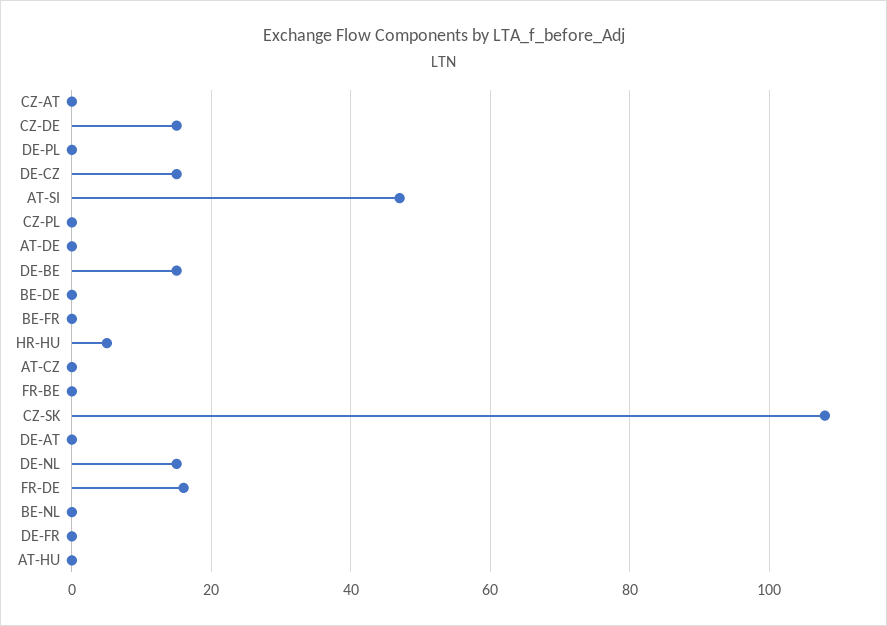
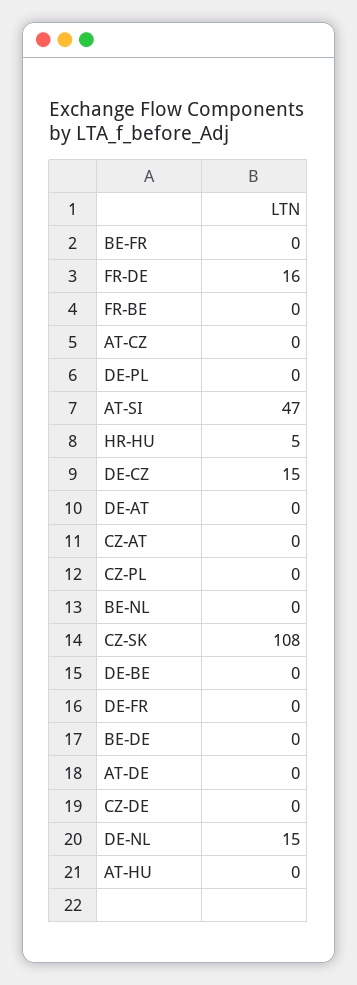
  {
    "CZ-AT": 0,
-   "CZ-DE": 15,
+   "CZ-DE": 0,
    "DE-PL": 0,
    "DE-CZ": 15,
    "AT-SI": 47,
    "CZ-PL": 0,
    "AT-DE": 0,
-   "DE-BE": 15,
+   "DE-BE": 0,
    "BE-DE": 0,
    "BE-FR": 0,
    "HR-HU": 5,
    "AT-CZ": 0,
    "FR-BE": 0,
    "CZ-SK": 108,
    "DE-AT": 0,
    "DE-NL": 15,
    "FR-DE": 16,
    "BE-NL": 0,
    "DE-FR": 0,
    "AT-HU": 0
  }

